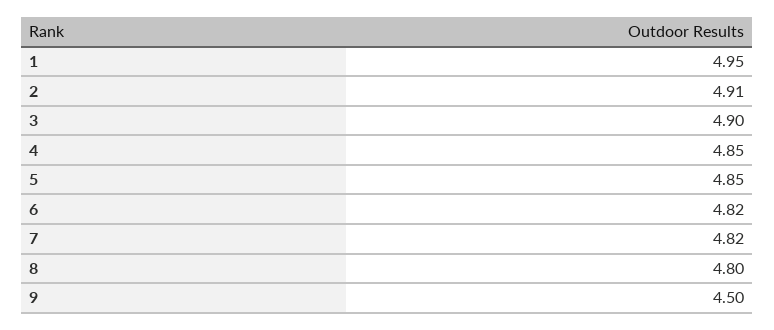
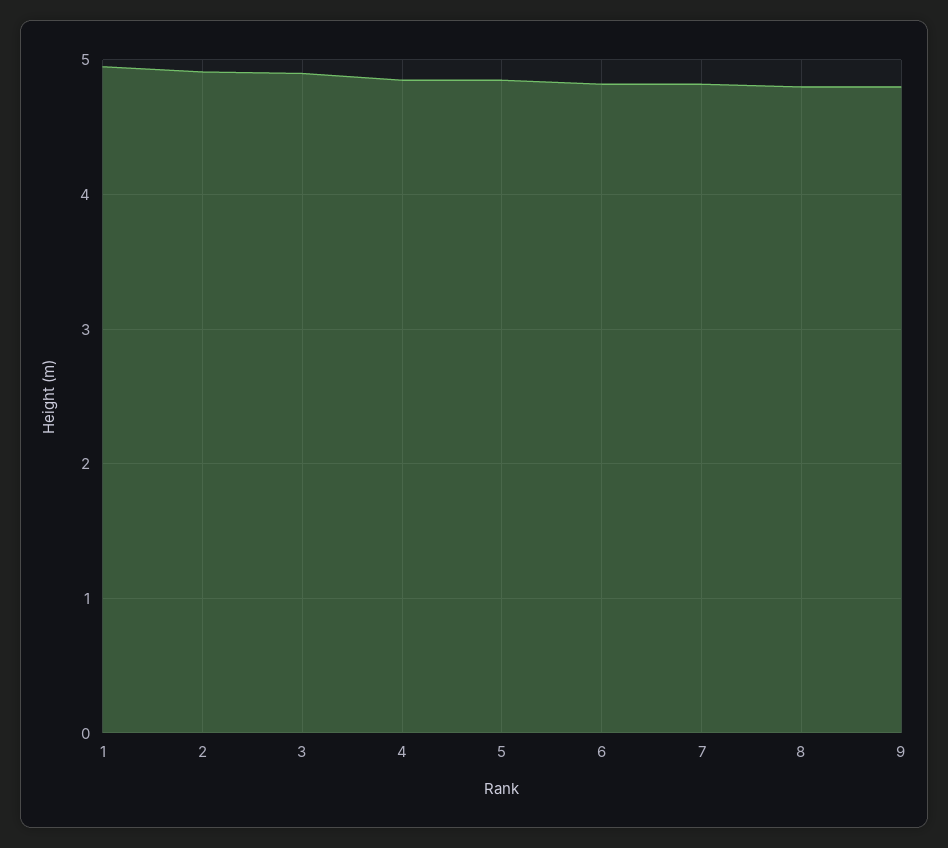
  {
    "1": 4.95,
    "2": 4.91,
    "3": 4.9,
    "4": 4.85,
    "5": 4.85,
    "6": 4.82,
    "7": 4.82,
    "8": 4.8,
-   "9": 4.5
+   "9": 4.8
  }

